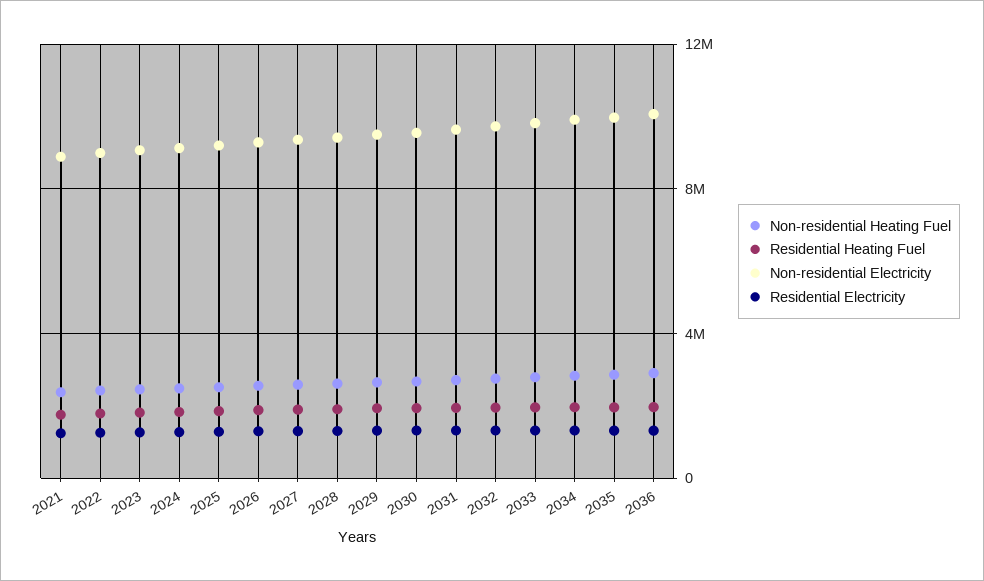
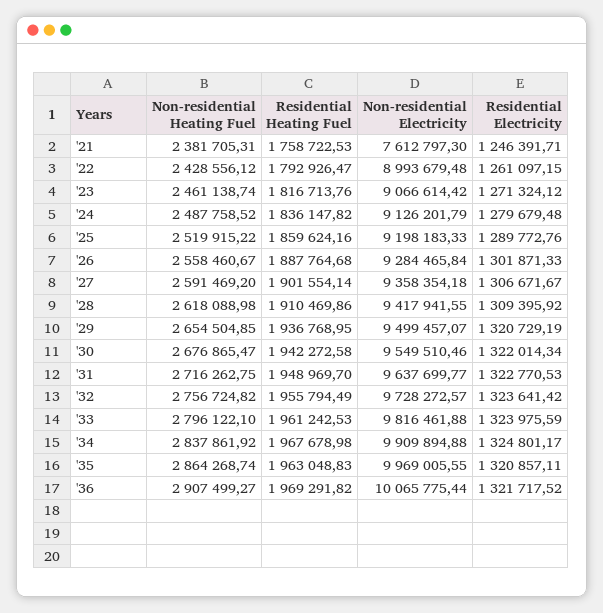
  {
    "Non-residential Heating Fuel": {
      "2021": 2381705.31,
      "2022": 2428556.12,
      "2023": 2461138.74,
      "2024": 2487758.52,
      "2025": 2519915.22,
      "2026": 2558460.67,
      "2027": 2591469.2,
      "2028": 2618088.98,
      "2029": 2654504.85,
      "2030": 2676865.47,
      "2031": 2716262.75,
      "2032": 2756724.82,
      "2033": 2796122.1,
      "2034": 2837861.92,
      "2035": 2864268.74,
      "2036": 2907499.27
    },
    "Residential Heating Fuel": {
      "2021": 1758722.53,
      "2022": 1792926.47,
      "2023": 1816713.76,
      "2024": 1836147.82,
      "2025": 1859624.16,
      "2026": 1887764.68,
      "2027": 1901554.14,
      "2028": 1910469.86,
      "2029": 1936768.95,
      "2030": 1942272.58,
      "2031": 1948969.7,
      "2032": 1955794.49,
      "2033": 1961242.53,
      "2034": 1967678.98,
      "2035": 1963048.83,
      "2036": 1969291.82
    },
    "Non-residential Electricity": {
-     "2021": 9000000,
+     "2021": 7612797.3,
      "2022": 8993679.48,
      "2023": 9066614.42,
      "2024": 9126201.79,
      "2025": 9198183.33,
      "2026": 9284465.84,
      "2027": 9358354.18,
      "2028": 9417941.55,
      "2029": 9499457.07,
      "2030": 9549510.46,
      "2031": 9637699.77,
      "2032": 9728272.57,
      "2033": 9816461.88,
      "2034": 9909894.88,
      "2035": 9969005.55,
      "2036": 10065775.44
    },
    "Residential Electricity": {
      "2021": 1246391.71,
      "2022": 1261097.15,
      "2023": 1271324.12,
      "2024": 1279679.48,
      "2025": 1289772.76,
      "2026": 1301871.33,
      "2027": 1306671.67,
      "2028": 1309395.92,
      "2029": 1320729.19,
      "2030": 1322014.34,
      "2031": 1322770.53,
      "2032": 1323641.42,
      "2033": 1323975.59,
      "2034": 1324801.17,
      "2035": 1320857.11,
      "2036": 1321717.52
    }
  }

